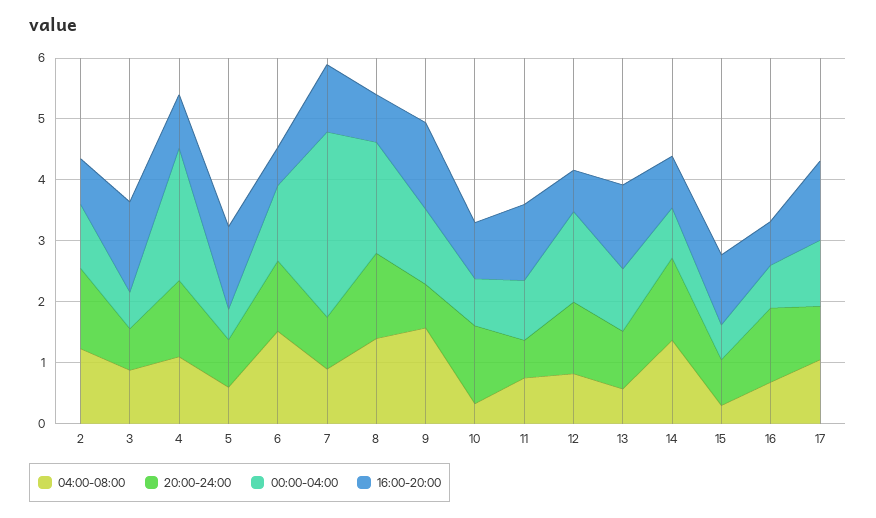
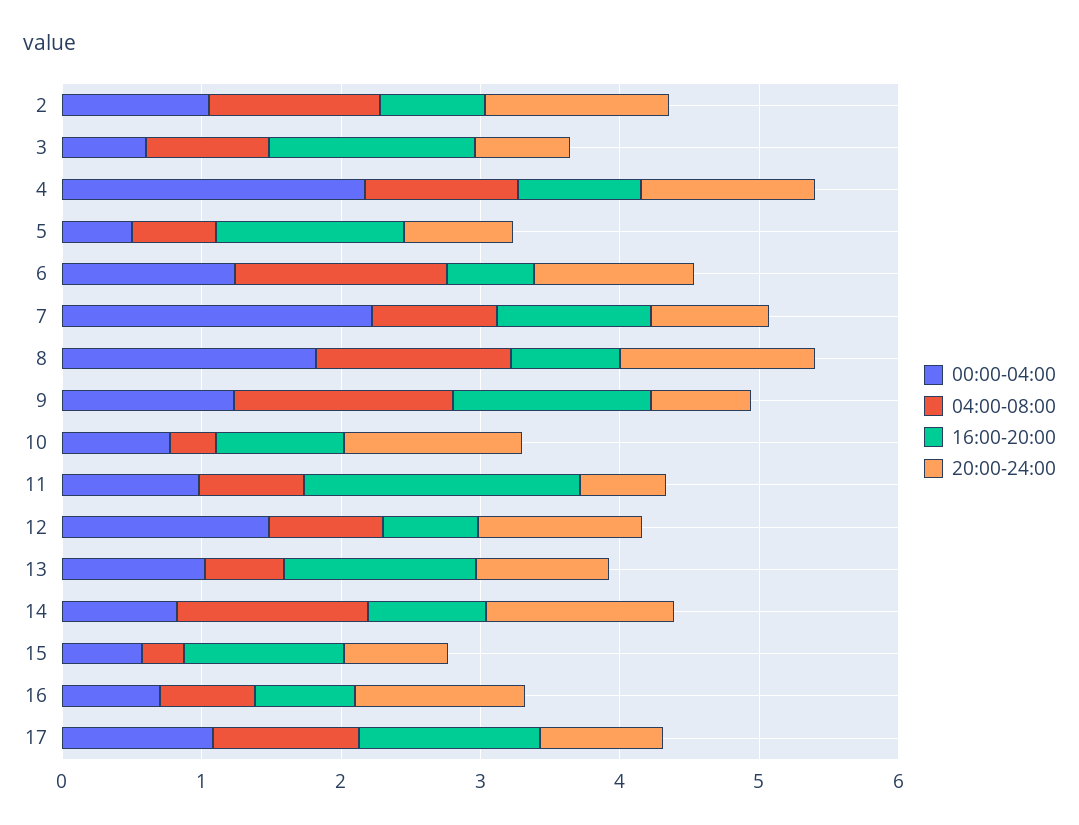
  {
    "04:00-08:00": {
      "2": 1.2,
      "3": 0.8,
      "4": 1.2,
      "5": 0.6,
      "6": 1.6,
      "7": 1,
      "8": 1.4,
      "9": 1.6,
      "10": 0.4,
      "11": 0.8,
      "12": 0.8,
      "13": 0.6,
      "14": 1.4,
      "15": 0.4,
      "16": 0.6,
      "17": 1
    },
    "20:00-24:00": {
      "2": 1.4,
      "3": 0.6,
      "4": 1.2,
      "5": 0.8,
      "6": 1.2,
      "7": 0.8,
      "8": 1.4,
      "9": 0.8,
      "10": 1.2,
      "11": 0.6,
      "12": 1.2,
      "13": 1,
      "14": 1.4,
      "15": 0.8,
      "16": 1.2,
      "17": 0.8
    },
    "00:00-04:00": {
      "2": 1,
      "3": 0.6,
      "4": 2.2,
      "5": 0.6,
      "6": 1.2,
-     "7": 3,
+     "7": 2.2,
      "8": 1.8,
      "9": 1.2,
      "10": 0.8,
      "11": 1,
      "12": 1.4,
      "13": 1,
      "14": 0.8,
      "15": 0.6,
      "16": 0.8,
      "17": 1
    },
    "16:00-20:00": {
      "2": 0.8,
      "3": 1.4,
      "4": 0.8,
      "5": 1.4,
      "6": 0.6,
      "7": 1.2,
      "8": 0.8,
      "9": 1.4,
      "10": 1,
-     "11": 1.2,
+     "11": 2,
      "12": 0.6,
      "13": 1.4,
      "14": 0.8,
      "15": 1.2,
      "16": 0.8,
      "17": 1.4
    }
  }

